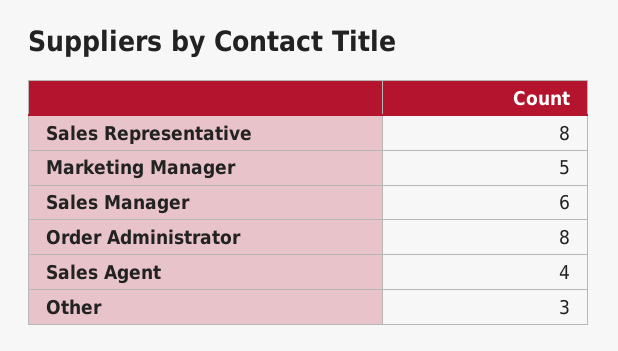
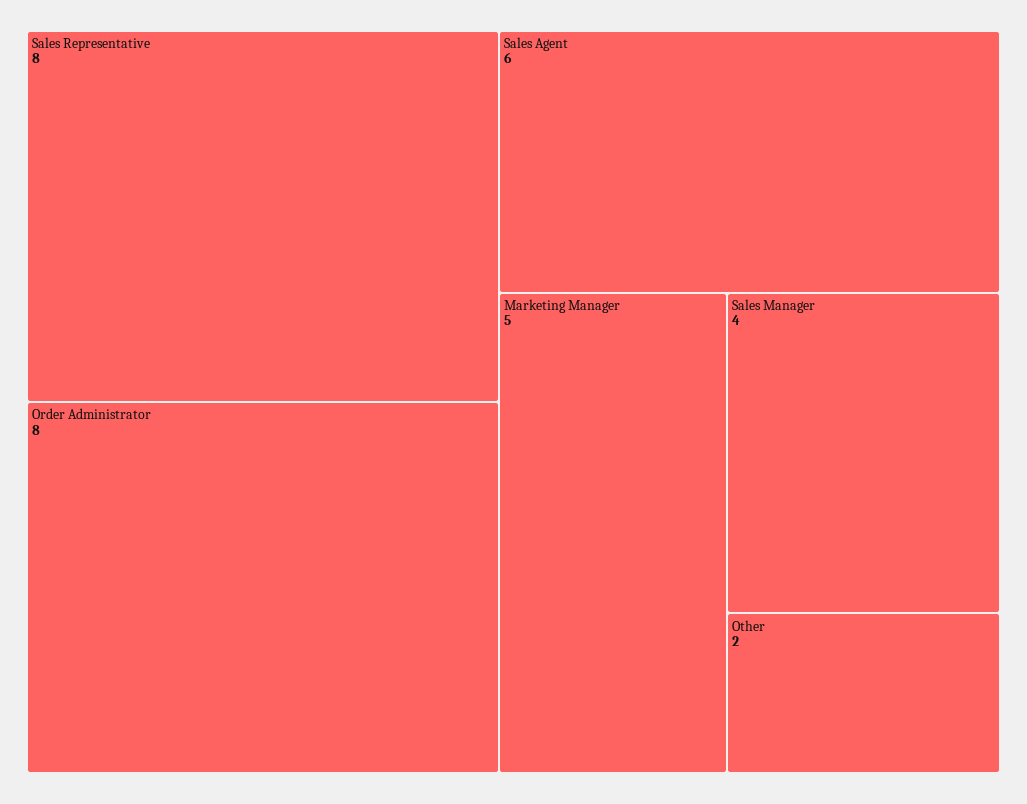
  {
    "Sales Representative": 8,
    "Marketing Manager": 5,
-   "Sales Manager": 6,
+   "Sales Manager": 4,
    "Order Administrator": 8,
-   "Sales Agent": 4,
+   "Sales Agent": 6,
-   "Other": 3
+   "Other": 2
  }

